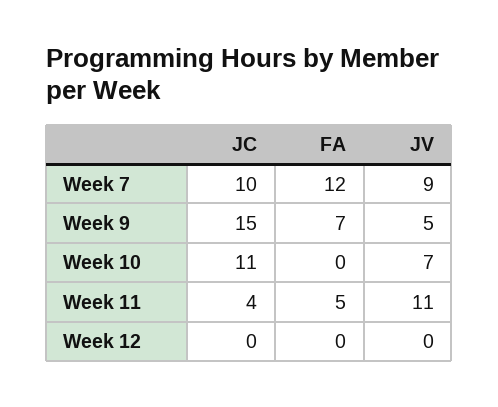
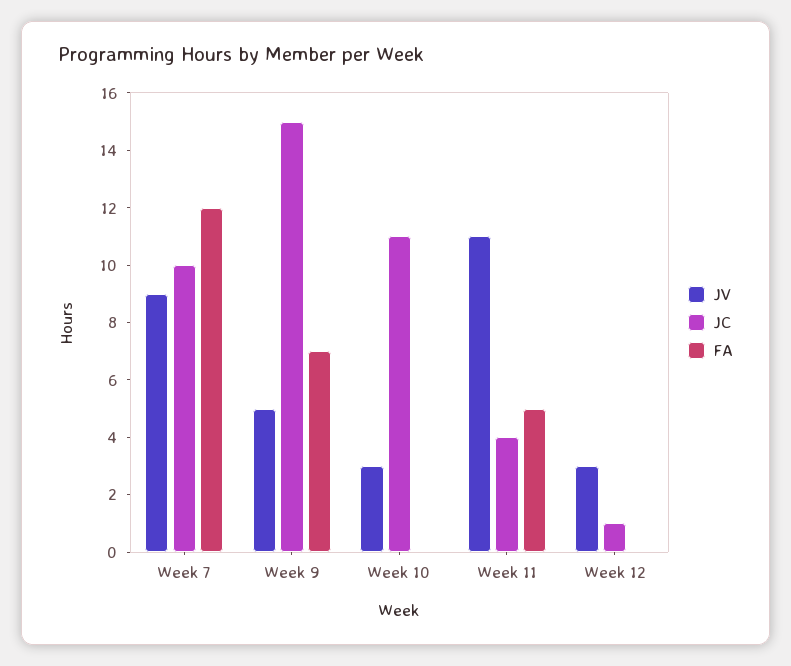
  {
    "JC": {
      "Week 7": 10,
      "Week 9": 15,
      "Week 10": 11,
      "Week 11": 4,
-     "Week 12": 0
+     "Week 12": 1
    },
    "FA": {
      "Week 7": 12,
      "Week 9": 7,
      "Week 10": 0,
      "Week 11": 5,
      "Week 12": 0
    },
    "JV": {
      "Week 7": 9,
      "Week 9": 5,
-     "Week 10": 7,
+     "Week 10": 3,
      "Week 11": 11,
-     "Week 12": 0
+     "Week 12": 3
    }
  }

